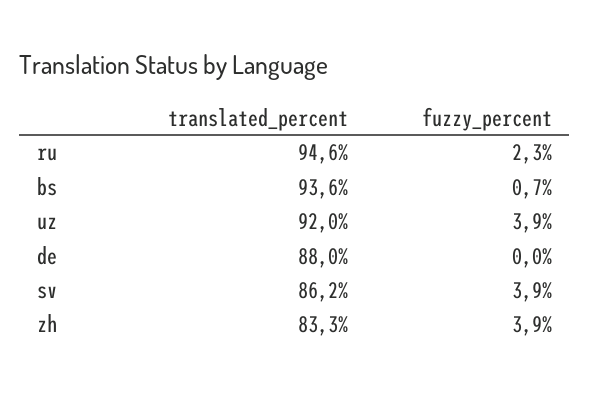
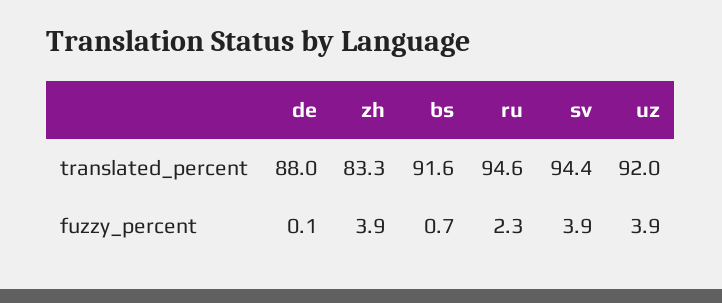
  {
    "translated_percent": {
      "ru": 94.6,
-     "bs": 93.6,
+     "bs": 91.6,
      "uz": 92,
      "de": 88,
-     "sv": 86.2,
+     "sv": 94.4,
      "zh": 83.3
    },
    "fuzzy_percent": {
      "ru": 2.3,
      "bs": 0.7,
      "uz": 3.9,
-     "de": 0,
+     "de": 0.1,
      "sv": 3.9,
      "zh": 3.9
    }
  }

